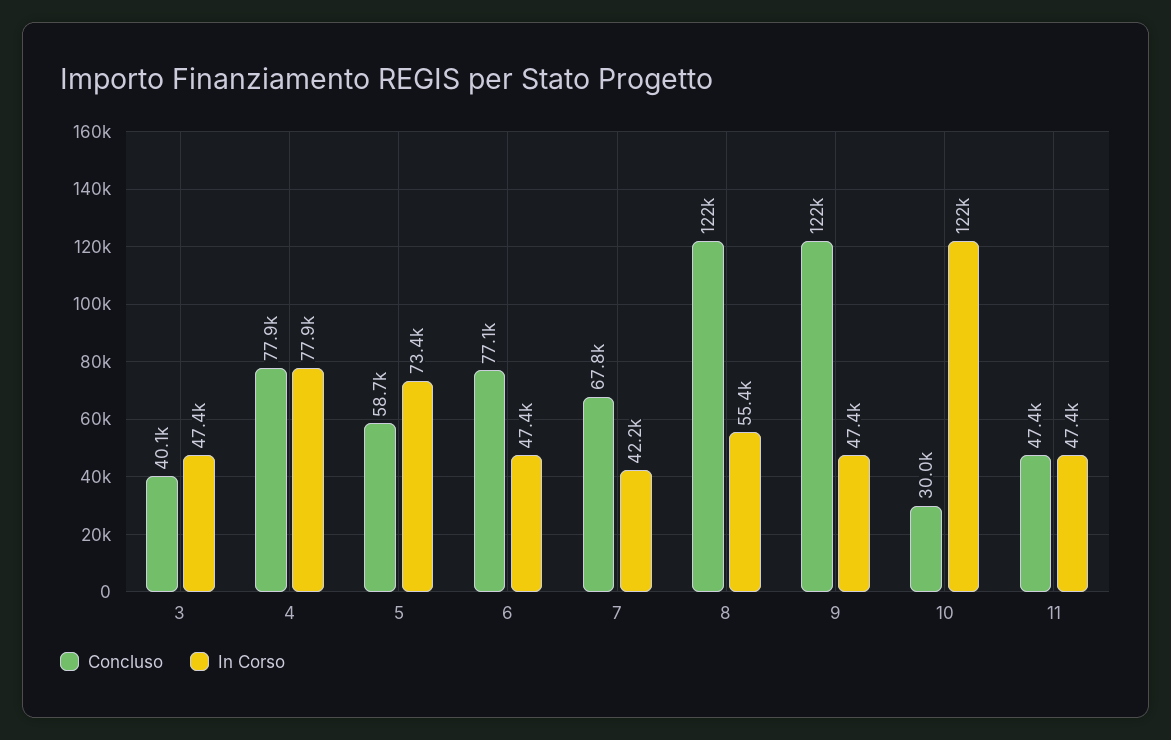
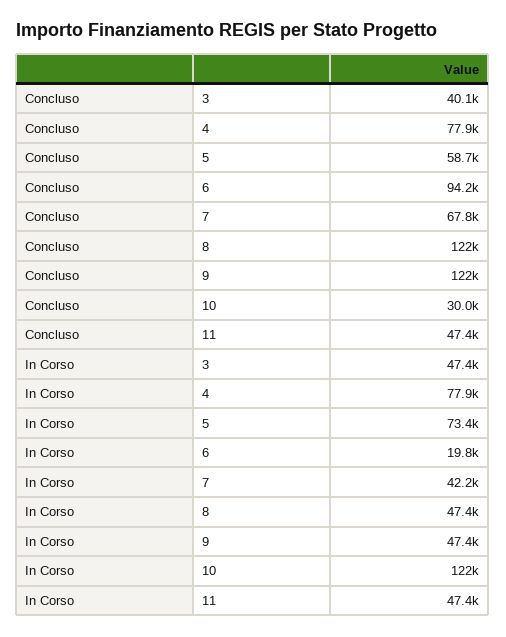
  {
    "Concluso": {
      "3": 40100,
      "4": 77900,
      "5": 58700,
-     "6": 77100,
+     "6": 94200,
      "7": 67800,
      "8": 122000,
      "9": 122000,
      "10": 30000,
      "11": 47400
    },
    "In Corso": {
      "3": 47400,
      "4": 77900,
      "5": 73400,
-     "6": 47400,
+     "6": 19800,
      "7": 42200,
-     "8": 55400,
+     "8": 47400,
      "9": 47400,
      "10": 122000,
      "11": 47400
    }
  }

